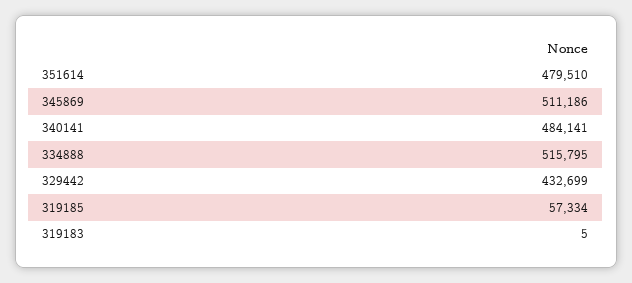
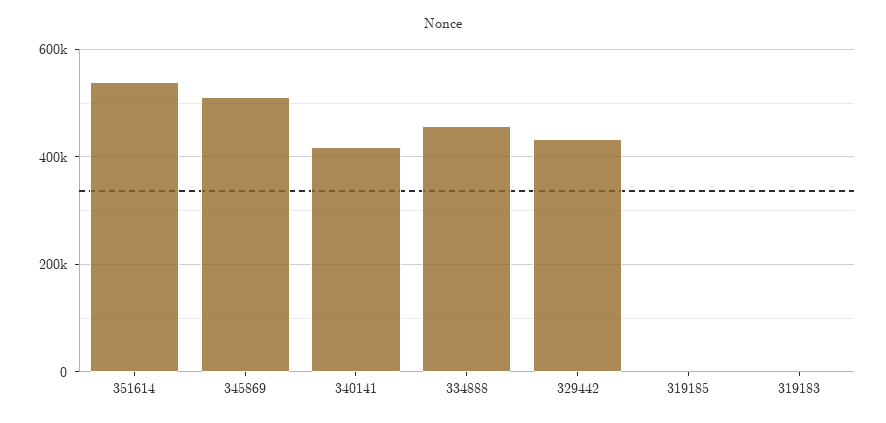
  {
-   "351614": 479510,
+   "351614": 540000,
    "345869": 511186,
-   "340141": 484141,
+   "340141": 420000,
-   "334888": 515795,
+   "334888": 460000,
    "329442": 432699,
-   "319185": 57334,
+   "319185": 0,
    "319183": 5
  }

